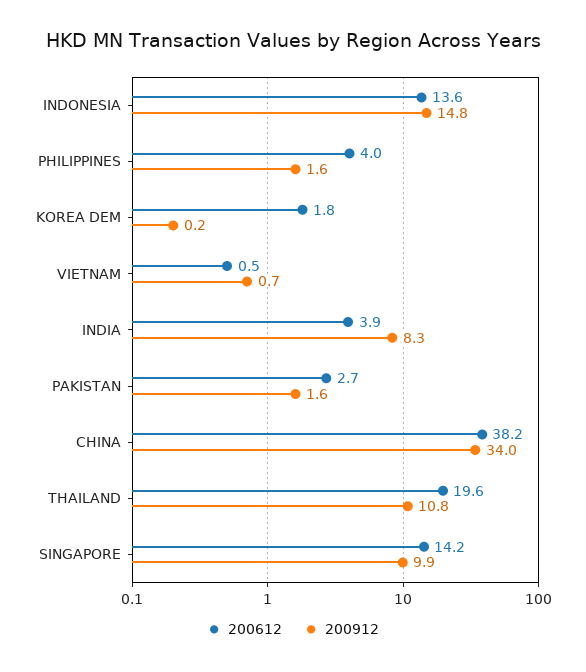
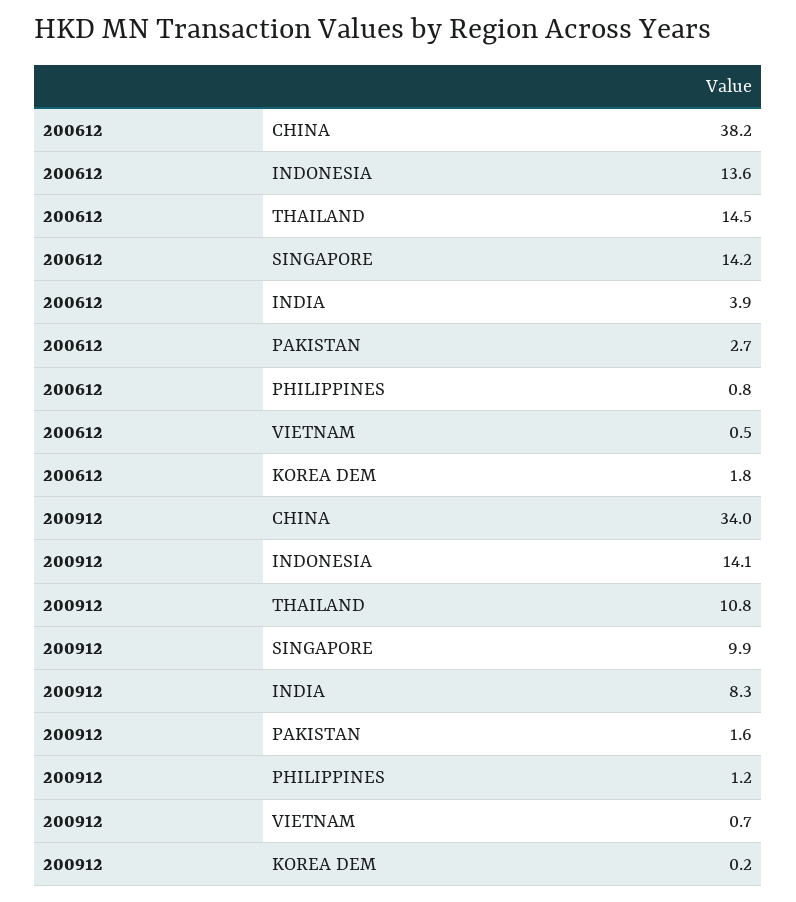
  {
    "200612": {
      "INDONESIA": 13.6,
-     "PHILIPPINES": 4,
+     "PHILIPPINES": 0.8,
      "KOREA DEM": 1.8,
      "VIETNAM": 0.5,
      "INDIA": 3.9,
      "PAKISTAN": 2.7,
      "CHINA": 38.2,
-     "THAILAND": 19.6,
+     "THAILAND": 14.5,
      "SINGAPORE": 14.2
    },
    "200912": {
-     "INDONESIA": 14.8,
+     "INDONESIA": 14.1,
-     "PHILIPPINES": 1.6,
+     "PHILIPPINES": 1.2,
      "KOREA DEM": 0.2,
      "VIETNAM": 0.7,
      "INDIA": 8.3,
      "PAKISTAN": 1.6,
      "CHINA": 34,
      "THAILAND": 10.8,
      "SINGAPORE": 9.9
    }
  }

